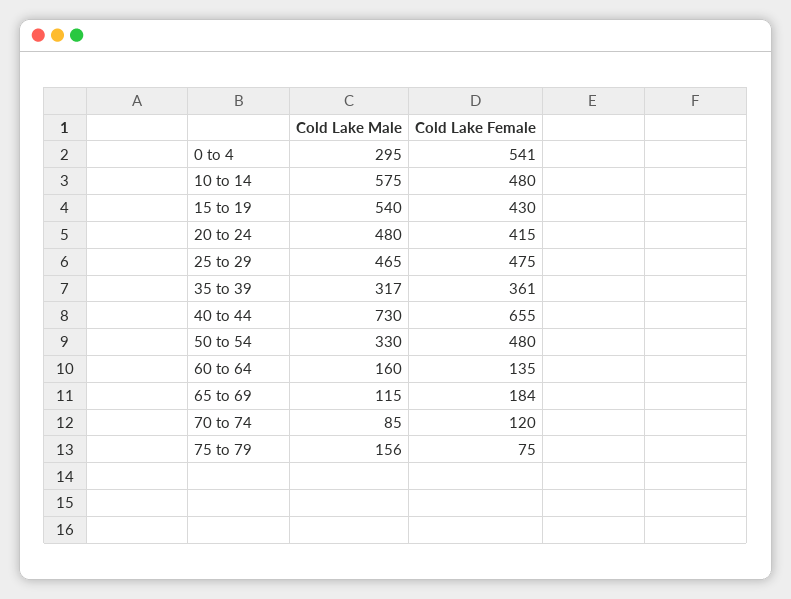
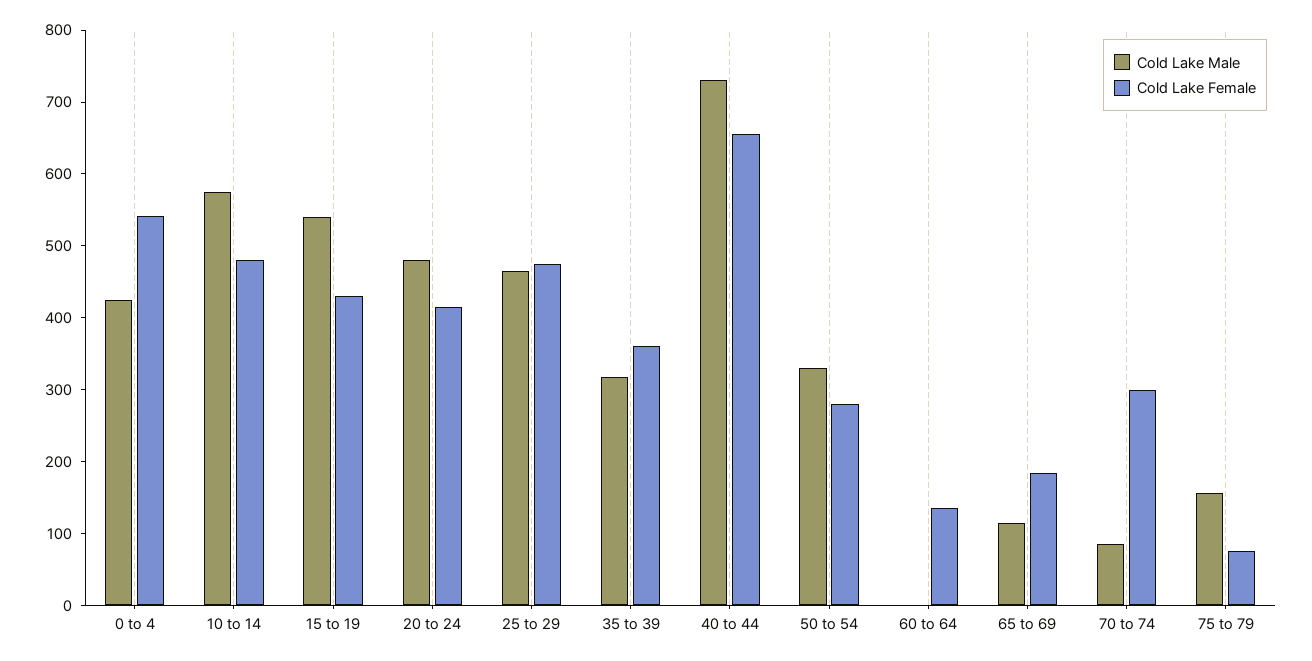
  {
    "Cold Lake Male": {
-     "0 to 4": 295,
+     "0 to 4": 420,
      "10 to 14": 575,
      "15 to 19": 540,
      "20 to 24": 480,
      "25 to 29": 465,
      "35 to 39": 317,
      "40 to 44": 730,
      "50 to 54": 330,
-     "60 to 64": 160,
+     "60 to 64": 0,
      "65 to 69": 115,
      "70 to 74": 85,
      "75 to 79": 156
    },
    "Cold Lake Female": {
      "0 to 4": 541,
      "10 to 14": 480,
      "15 to 19": 430,
      "20 to 24": 415,
      "25 to 29": 475,
      "35 to 39": 361,
      "40 to 44": 655,
-     "50 to 54": 480,
+     "50 to 54": 280,
      "60 to 64": 135,
      "65 to 69": 184,
-     "70 to 74": 120,
+     "70 to 74": 300,
      "75 to 79": 75
    }
  }

